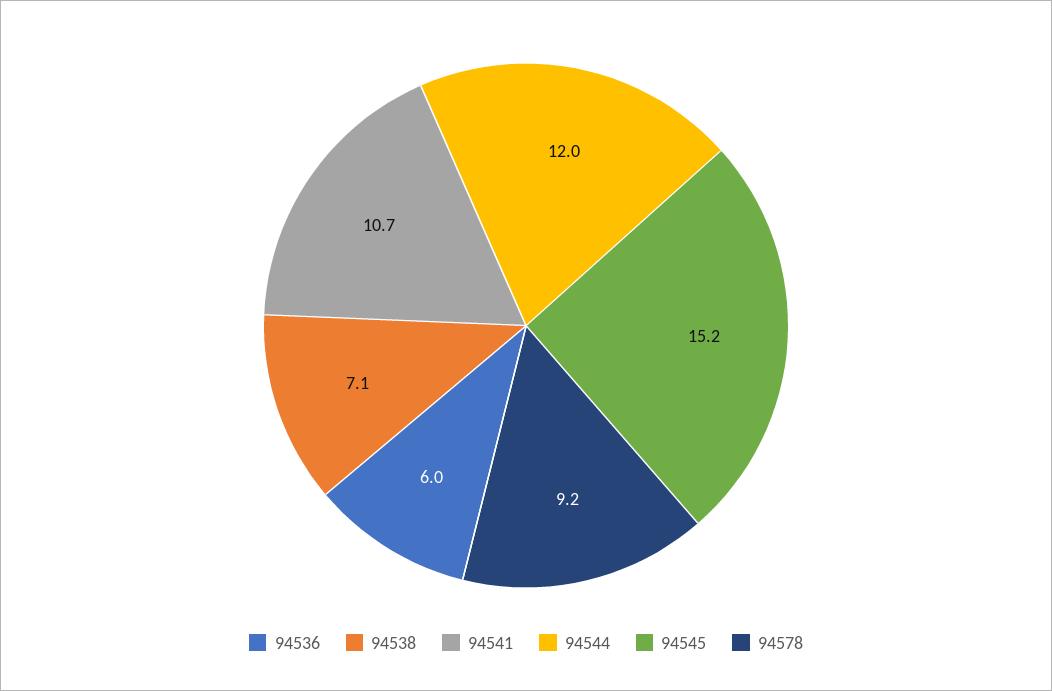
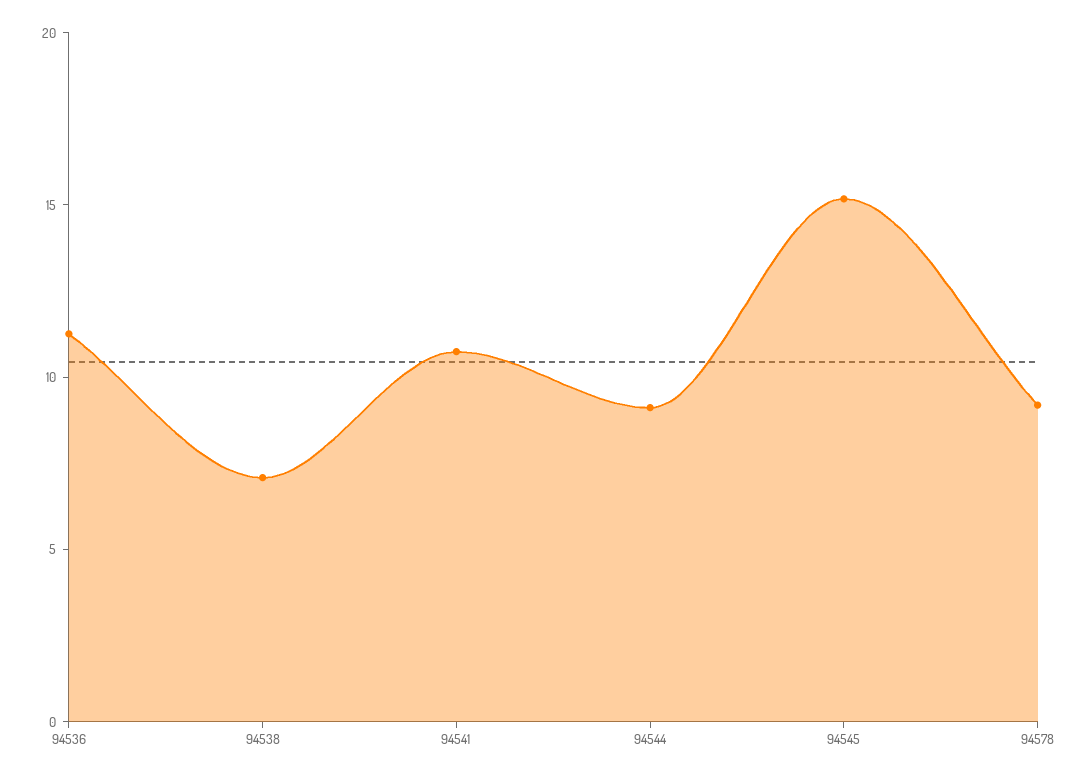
  {
-   "94536": 6,
+   "94536": 11,
    "94538": 7.1,
    "94541": 10.7,
-   "94544": 12,
+   "94544": 9,
    "94545": 15.2,
    "94578": 9.2
  }

